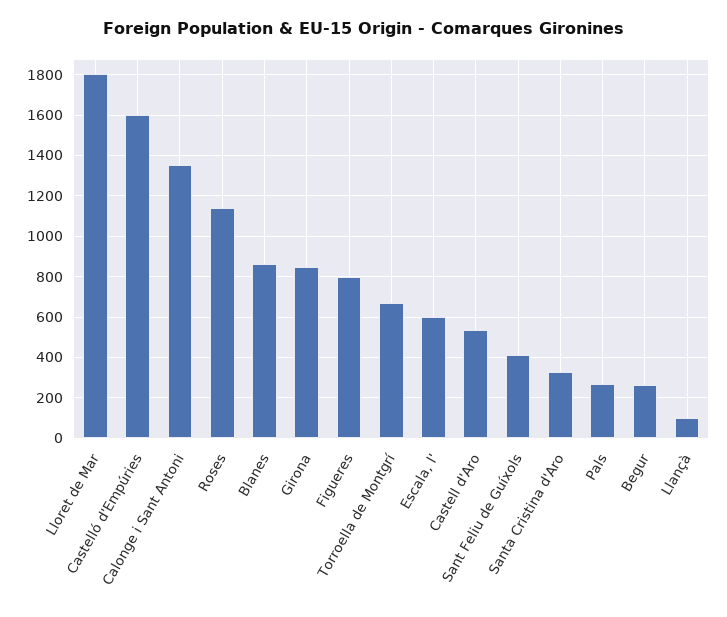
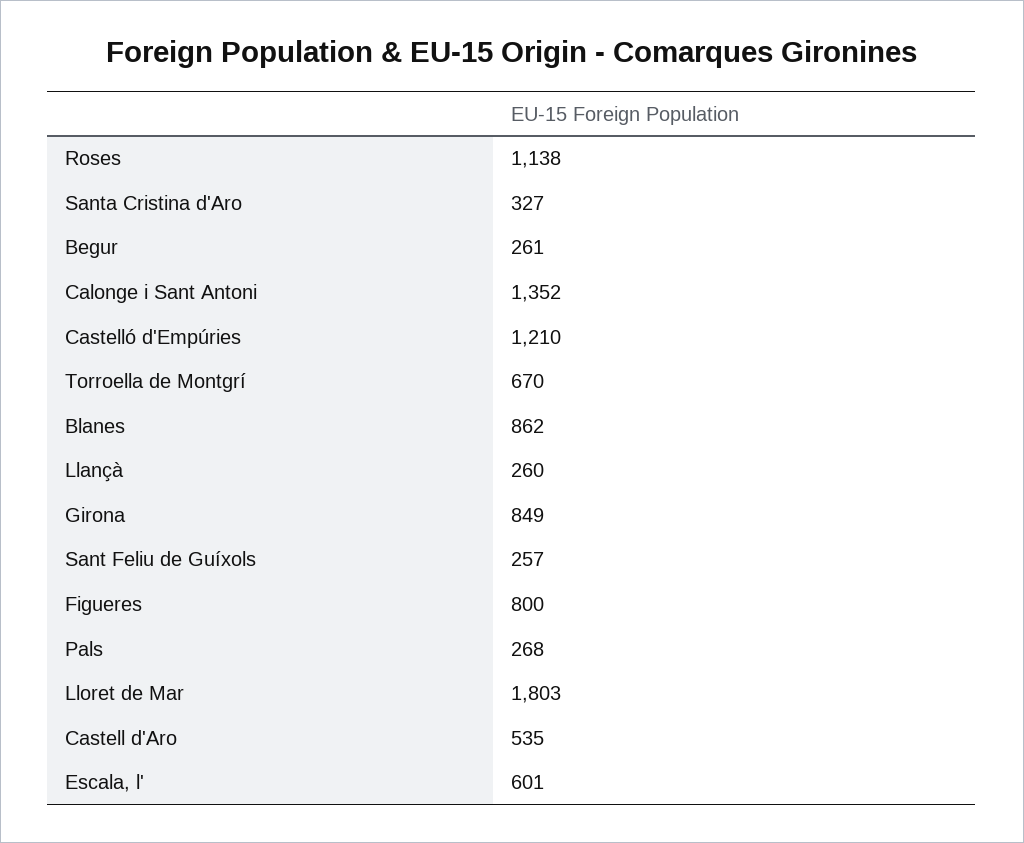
  {
    "Lloret de Mar": 1803,
-   "Castelló d'Empúries": 1600,
+   "Castelló d'Empúries": 1210,
    "Calonge i Sant Antoni": 1352,
    "Roses": 1138,
    "Blanes": 862,
    "Girona": 849,
    "Figueres": 800,
    "Torroella de Montgrí": 670,
    "Escala, l'": 601,
    "Castell d'Aro": 535,
-   "Sant Feliu de Guíxols": 400,
+   "Sant Feliu de Guíxols": 257,
    "Santa Cristina d'Aro": 327,
    "Pals": 268,
    "Begur": 261,
-   "Llançà": 100
+   "Llançà": 260
  }

